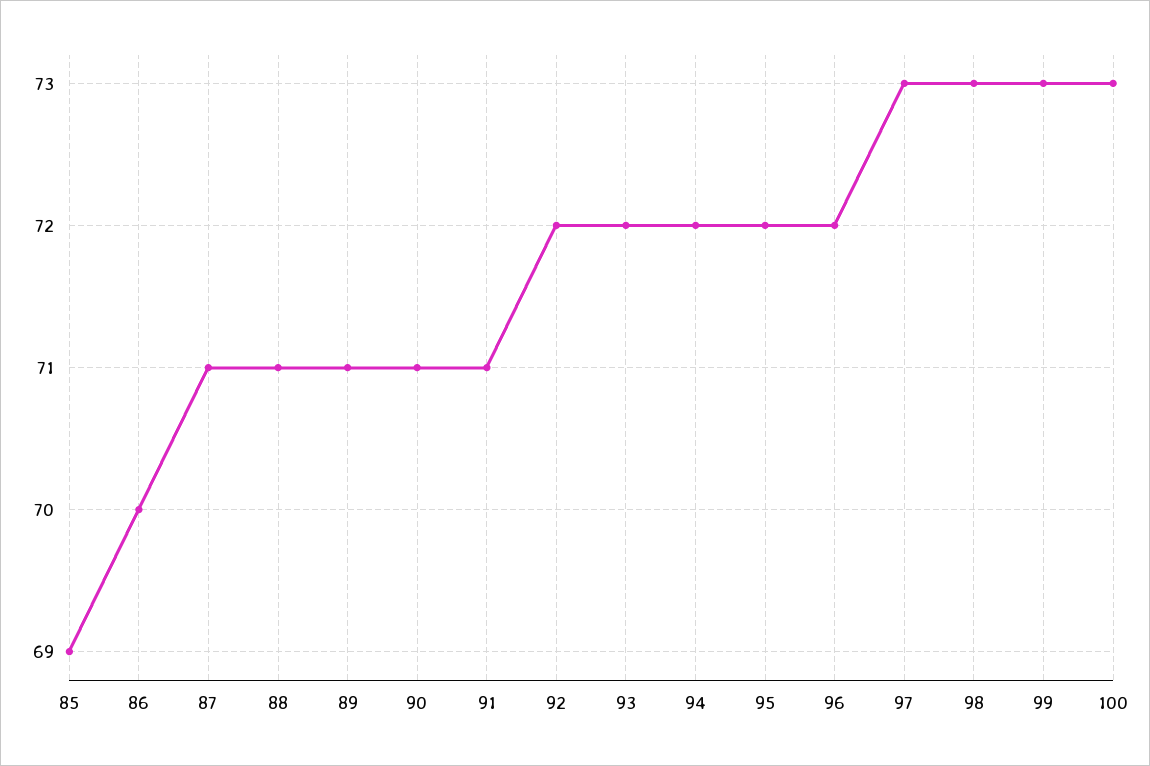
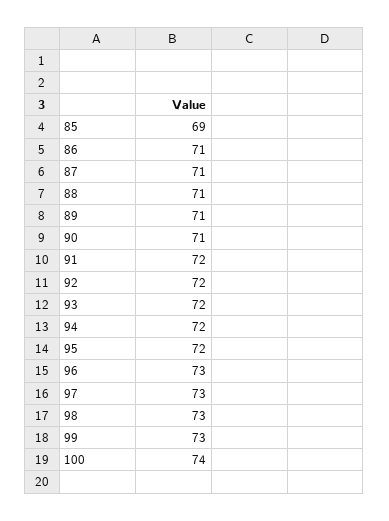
  {
    "85": 69,
-   "86": 70,
+   "86": 71,
    "87": 71,
    "88": 71,
    "89": 71,
    "90": 71,
-   "91": 71,
+   "91": 72,
    "92": 72,
    "93": 72,
    "94": 72,
    "95": 72,
-   "96": 72,
+   "96": 73,
    "97": 73,
    "98": 73,
    "99": 73,
-   "100": 73
+   "100": 74
  }

